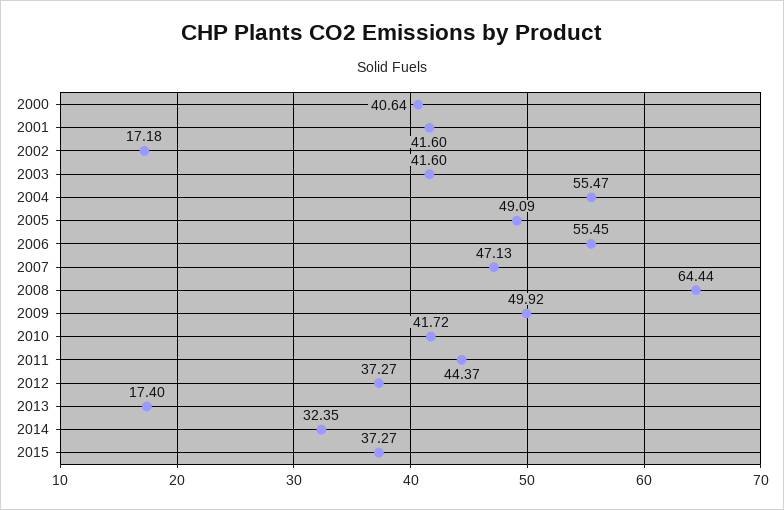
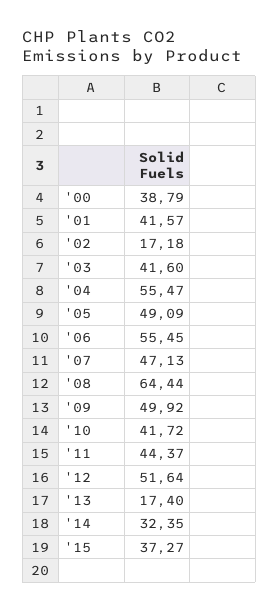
  {
-   "2000": 40.64,
+   "2000": 38.79,
-   "2001": 41.6,
+   "2001": 41.57,
    "2002": 17.18,
    "2003": 41.6,
    "2004": 55.47,
    "2005": 49.09,
    "2006": 55.45,
    "2007": 47.13,
    "2008": 64.44,
    "2009": 49.92,
    "2010": 41.72,
    "2011": 44.37,
-   "2012": 37.27,
+   "2012": 51.64,
    "2013": 17.4,
    "2014": 32.35,
    "2015": 37.27
  }

